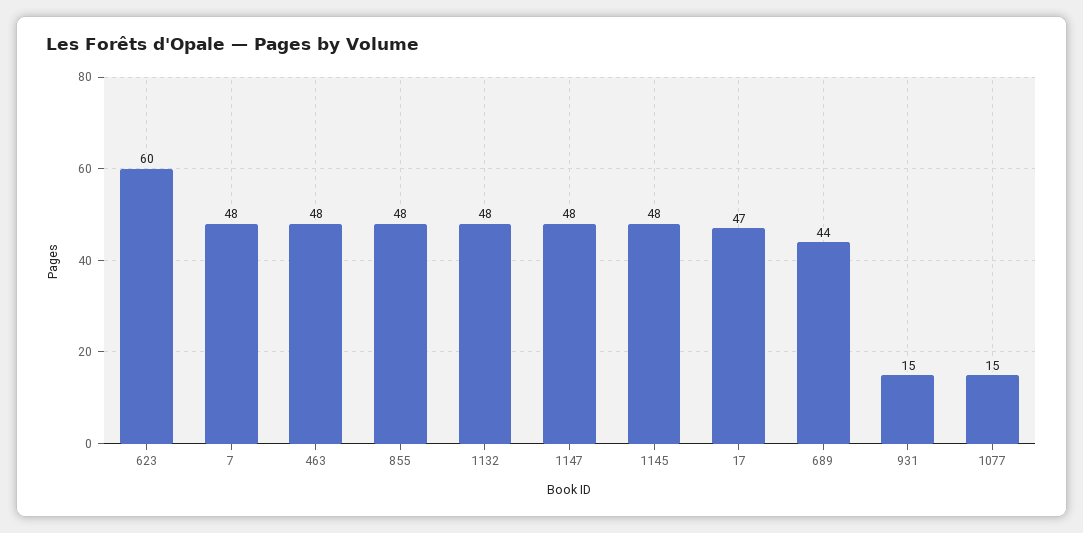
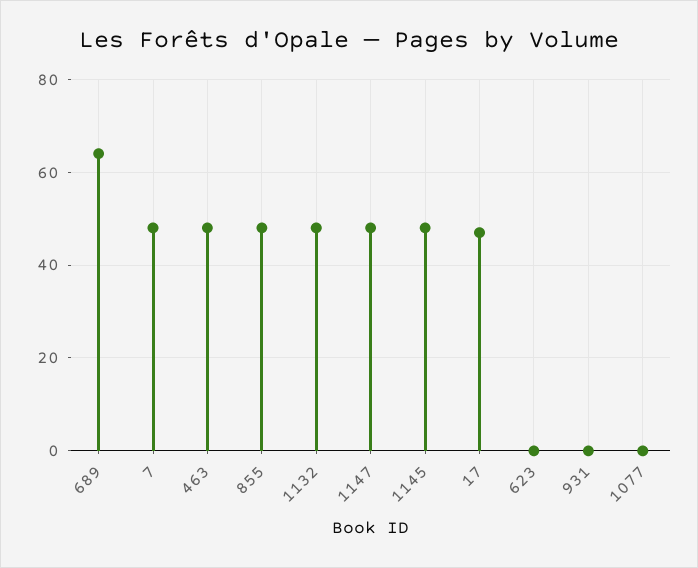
  {
-   "623": 60,
+   "623": 0,
    "7": 48,
    "463": 48,
    "855": 48,
    "1132": 48,
    "1147": 48,
    "1145": 48,
    "17": 47,
-   "689": 44,
+   "689": 65,
-   "931": 15,
+   "931": 0,
-   "1077": 15
+   "1077": 0
  }

